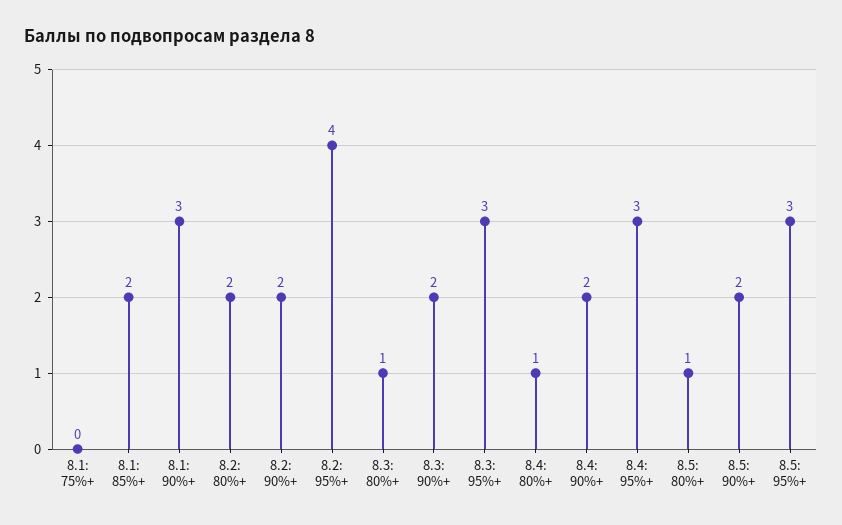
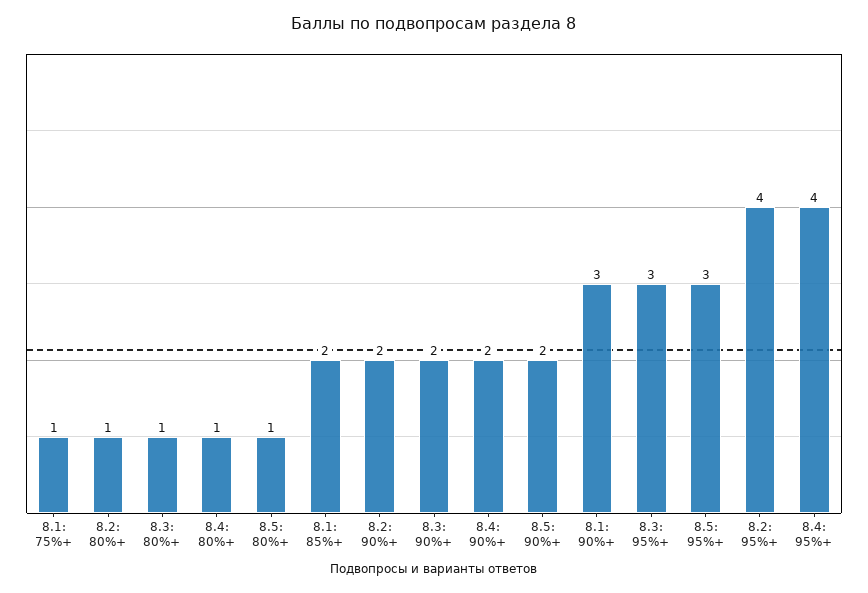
  {
-   "8.1: 75%+": 0,
+   "8.1: 75%+": 1,
    "8.1: 85%+": 2,
    "8.1: 90%+": 3,
-   "8.2: 80%+": 2,
+   "8.2: 80%+": 1,
    "8.2: 90%+": 2,
    "8.2: 95%+": 4,
    "8.3: 80%+": 1,
    "8.3: 90%+": 2,
    "8.3: 95%+": 3,
    "8.4: 80%+": 1,
    "8.4: 90%+": 2,
-   "8.4: 95%+": 3,
+   "8.4: 95%+": 4,
    "8.5: 80%+": 1,
    "8.5: 90%+": 2,
    "8.5: 95%+": 3
  }

